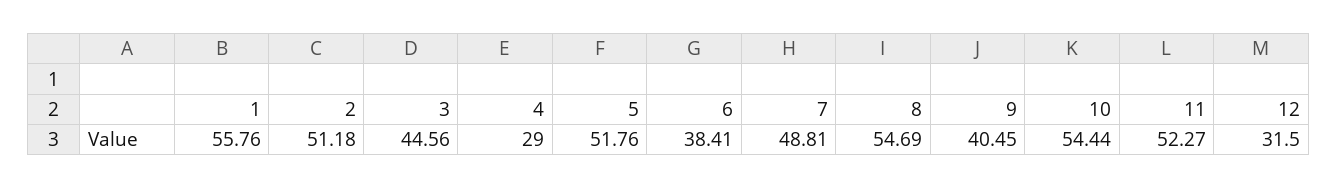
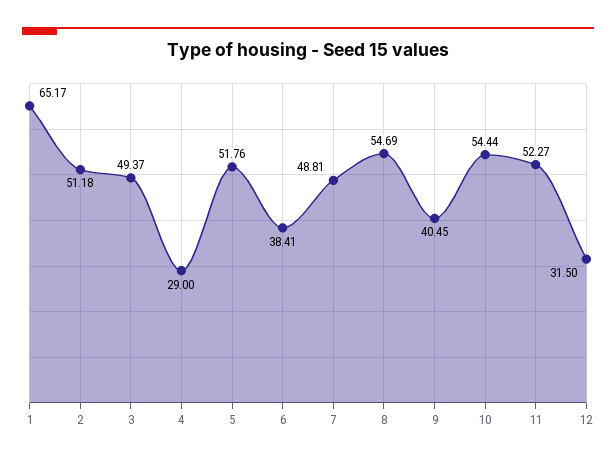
  {
-   "1": 55.76,
+   "1": 65.17,
    "2": 51.18,
-   "3": 44.56,
+   "3": 49.37,
    "4": 29,
    "5": 51.76,
    "6": 38.41,
    "7": 48.81,
    "8": 54.69,
    "9": 40.45,
    "10": 54.44,
    "11": 52.27,
    "12": 31.5
  }

